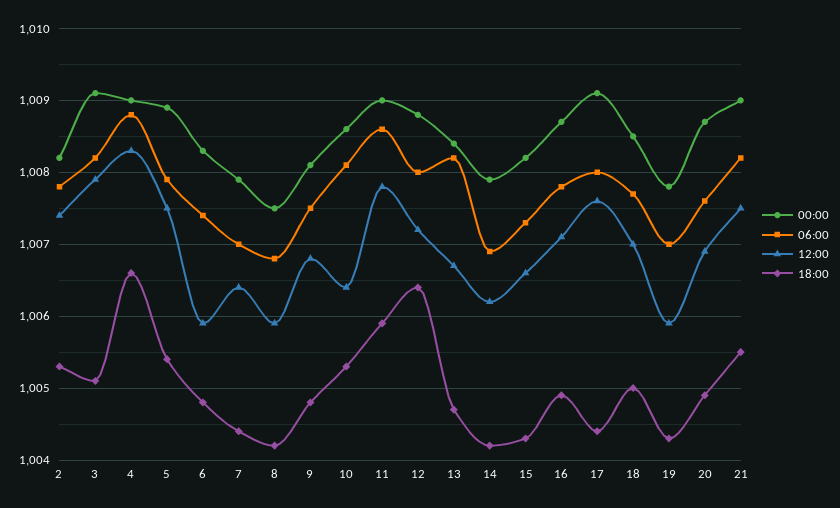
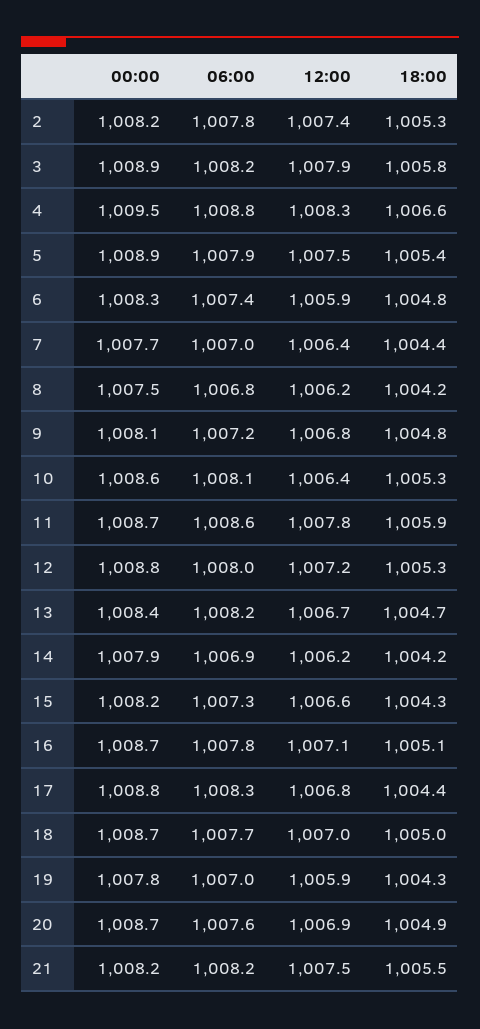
  {
    "00:00": {
      "2": 1008.2,
-     "3": 1009.1,
+     "3": 1008.9,
-     "4": 1009,
+     "4": 1009.5,
      "5": 1008.9,
      "6": 1008.3,
-     "7": 1007.9,
+     "7": 1007.7,
      "8": 1007.5,
      "9": 1008.1,
      "10": 1008.6,
-     "11": 1009,
+     "11": 1008.7,
      "12": 1008.8,
      "13": 1008.4,
      "14": 1007.9,
      "15": 1008.2,
      "16": 1008.7,
-     "17": 1009.1,
+     "17": 1008.8,
-     "18": 1008.5,
+     "18": 1008.7,
      "19": 1007.8,
      "20": 1008.7,
-     "21": 1009
+     "21": 1008.2
    },
    "06:00": {
      "2": 1007.8,
      "3": 1008.2,
      "4": 1008.8,
      "5": 1007.9,
      "6": 1007.4,
      "7": 1007,
      "8": 1006.8,
-     "9": 1007.5,
+     "9": 1007.2,
      "10": 1008.1,
      "11": 1008.6,
      "12": 1008,
      "13": 1008.2,
      "14": 1006.9,
      "15": 1007.3,
      "16": 1007.8,
-     "17": 1008,
+     "17": 1008.3,
      "18": 1007.7,
      "19": 1007,
      "20": 1007.6,
      "21": 1008.2
    },
    "12:00": {
      "2": 1007.4,
      "3": 1007.9,
      "4": 1008.3,
      "5": 1007.5,
      "6": 1005.9,
      "7": 1006.4,
-     "8": 1005.9,
+     "8": 1006.2,
      "9": 1006.8,
      "10": 1006.4,
      "11": 1007.8,
      "12": 1007.2,
      "13": 1006.7,
      "14": 1006.2,
      "15": 1006.6,
      "16": 1007.1,
-     "17": 1007.6,
+     "17": 1006.8,
      "18": 1007,
      "19": 1005.9,
      "20": 1006.9,
      "21": 1007.5
    },
    "18:00": {
      "2": 1005.3,
-     "3": 1005.1,
+     "3": 1005.8,
      "4": 1006.6,
      "5": 1005.4,
      "6": 1004.8,
      "7": 1004.4,
      "8": 1004.2,
      "9": 1004.8,
      "10": 1005.3,
      "11": 1005.9,
-     "12": 1006.4,
+     "12": 1005.3,
      "13": 1004.7,
      "14": 1004.2,
      "15": 1004.3,
-     "16": 1004.9,
+     "16": 1005.1,
      "17": 1004.4,
      "18": 1005,
      "19": 1004.3,
      "20": 1004.9,
      "21": 1005.5
    }
  }

